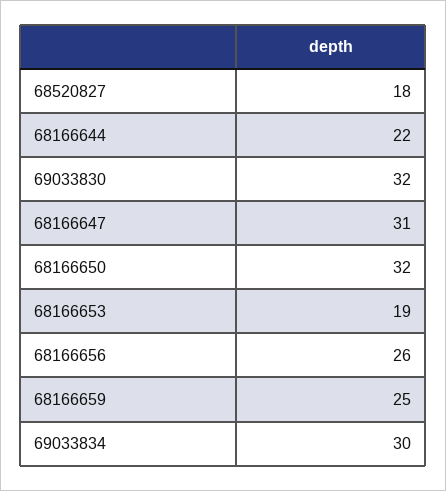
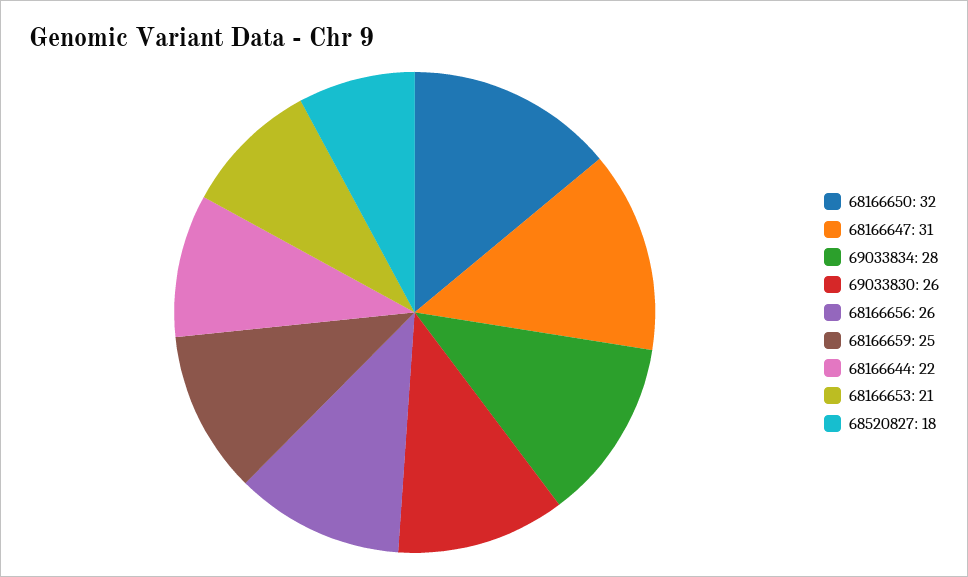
  {
    "68520827": 18,
    "68166644": 22,
-   "69033830": 32,
+   "69033830": 26,
    "68166647": 31,
    "68166650": 32,
-   "68166653": 19,
+   "68166653": 21,
    "68166656": 26,
    "68166659": 25,
-   "69033834": 30
+   "69033834": 28
  }

